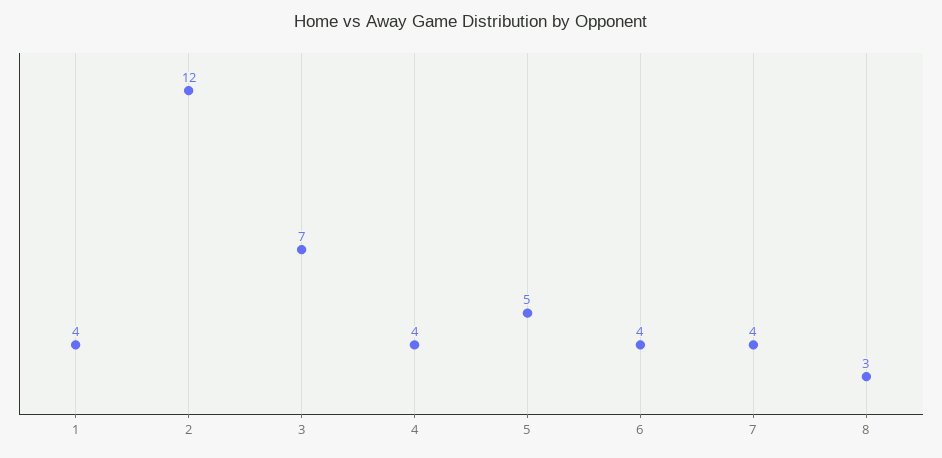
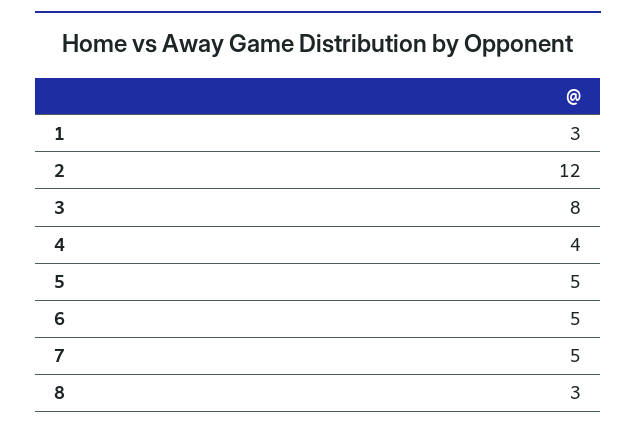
  {
-   "1": 4,
+   "1": 3,
    "2": 12,
-   "3": 7,
+   "3": 8,
    "4": 4,
    "5": 5,
-   "6": 4,
+   "6": 5,
-   "7": 4,
+   "7": 5,
    "8": 3
  }

